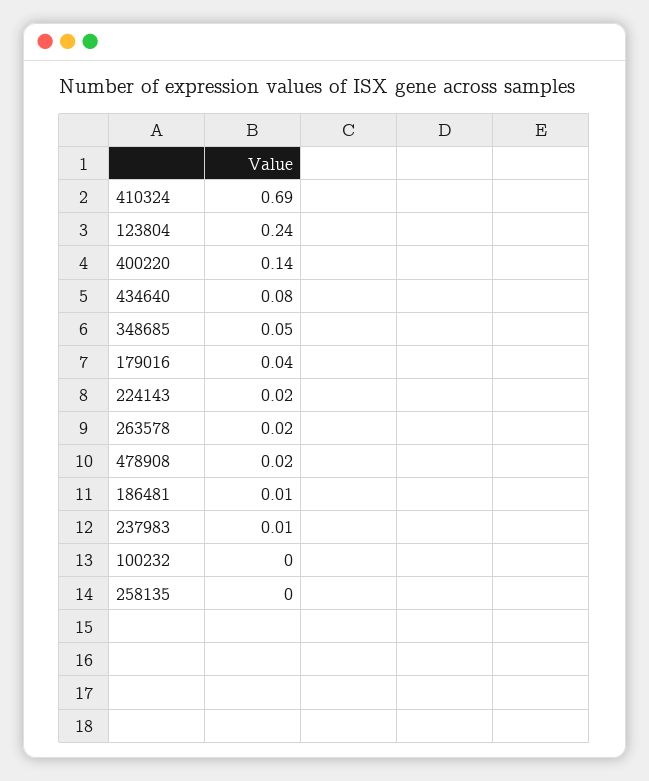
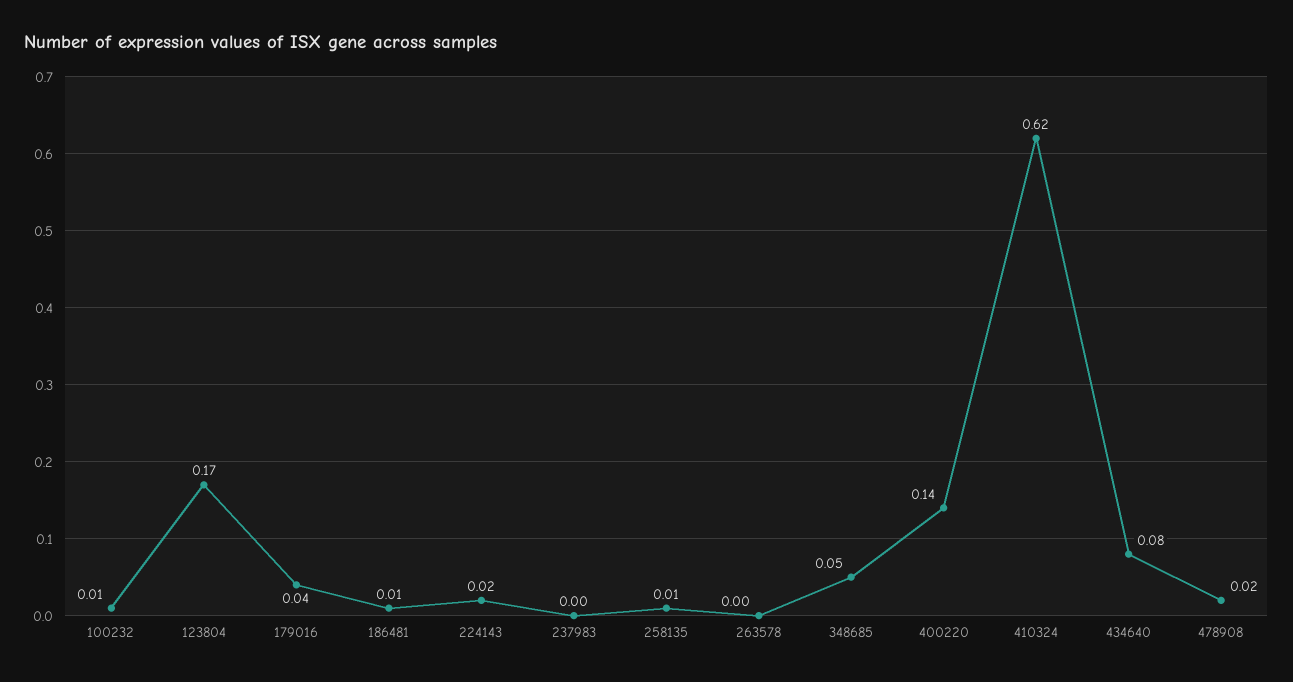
  {
-   "410324": 0.69,
+   "410324": 0.62,
-   "123804": 0.24,
+   "123804": 0.17,
    "400220": 0.14,
    "434640": 0.08,
    "348685": 0.05,
    "179016": 0.04,
    "224143": 0.02,
-   "263578": 0.02,
+   "263578": 0,
    "478908": 0.02,
    "186481": 0.01,
-   "237983": 0.01,
+   "237983": 0,
-   "100232": 0,
+   "100232": 0.01,
-   "258135": 0
+   "258135": 0.01
  }

